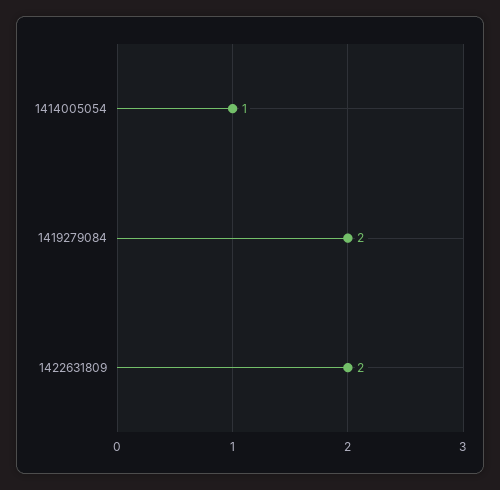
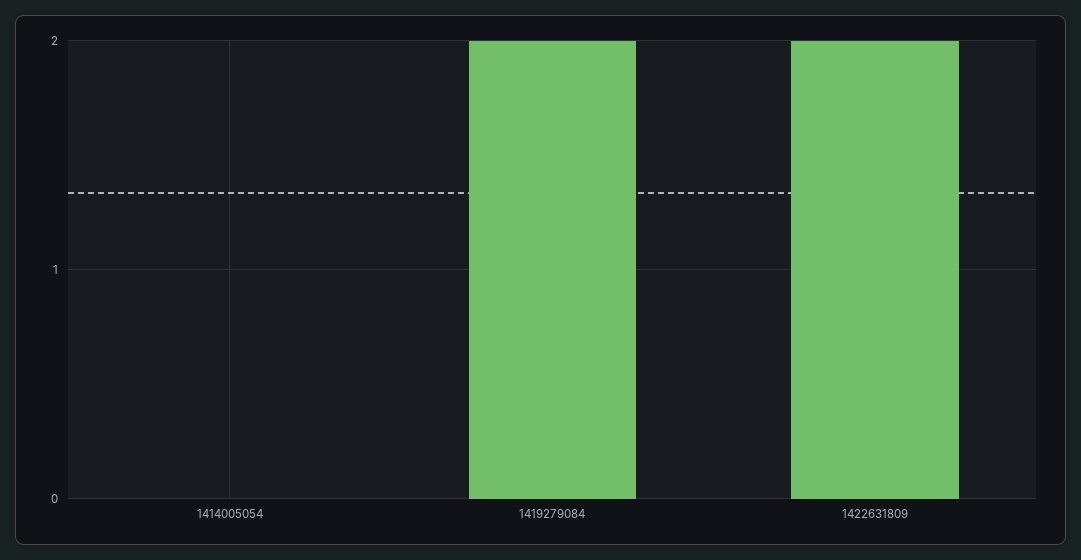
  {
-   "1414005054": 1,
+   "1414005054": 0,
    "1419279084": 2,
    "1422631809": 2
  }

